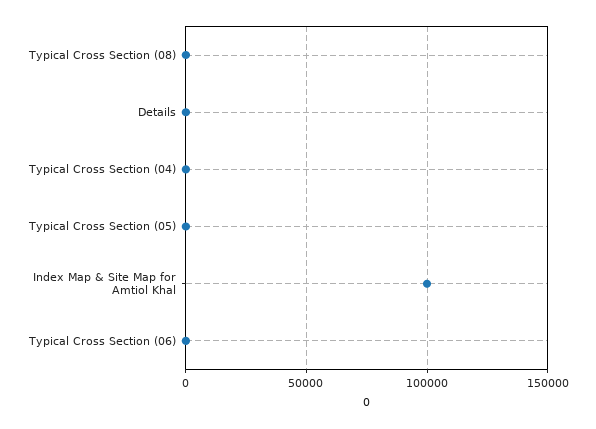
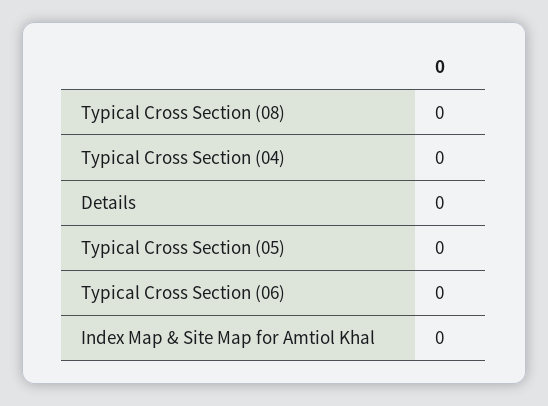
  {
    "Typical Cross Section (08)": 0,
    "Details": 0,
    "Typical Cross Section (04)": 0,
    "Typical Cross Section (05)": 0,
-   "Index Map & Site Map for Amtiol Khal": 100000,
+   "Index Map & Site Map for Amtiol Khal": 0,
    "Typical Cross Section (06)": 0
  }

